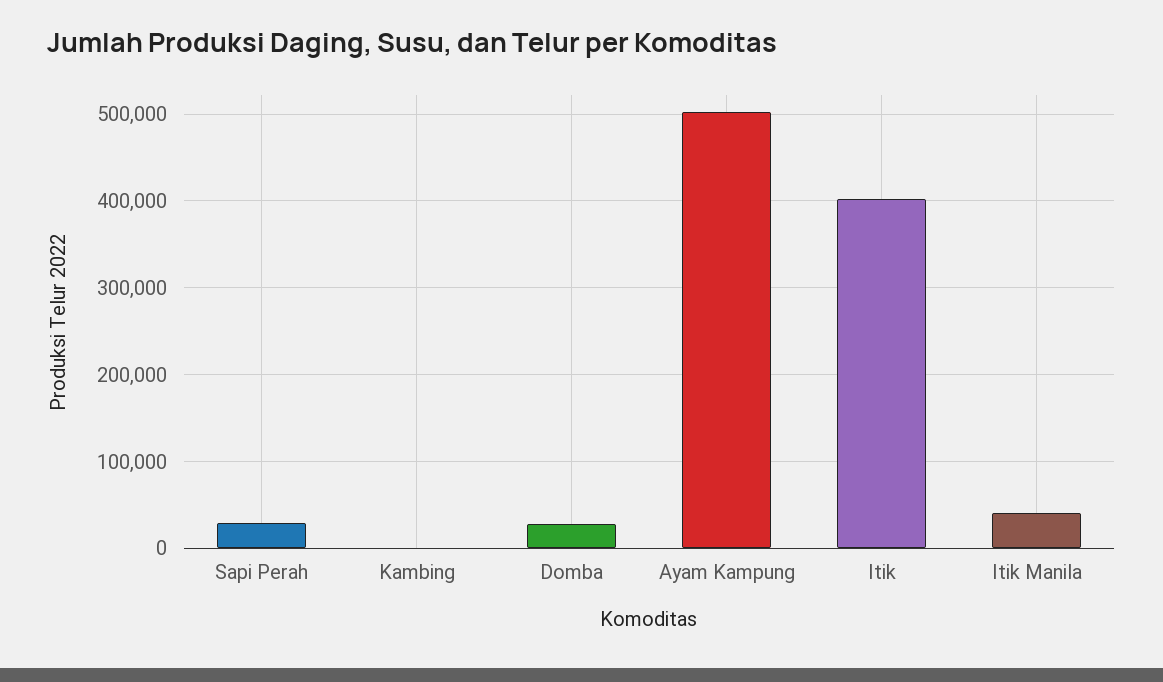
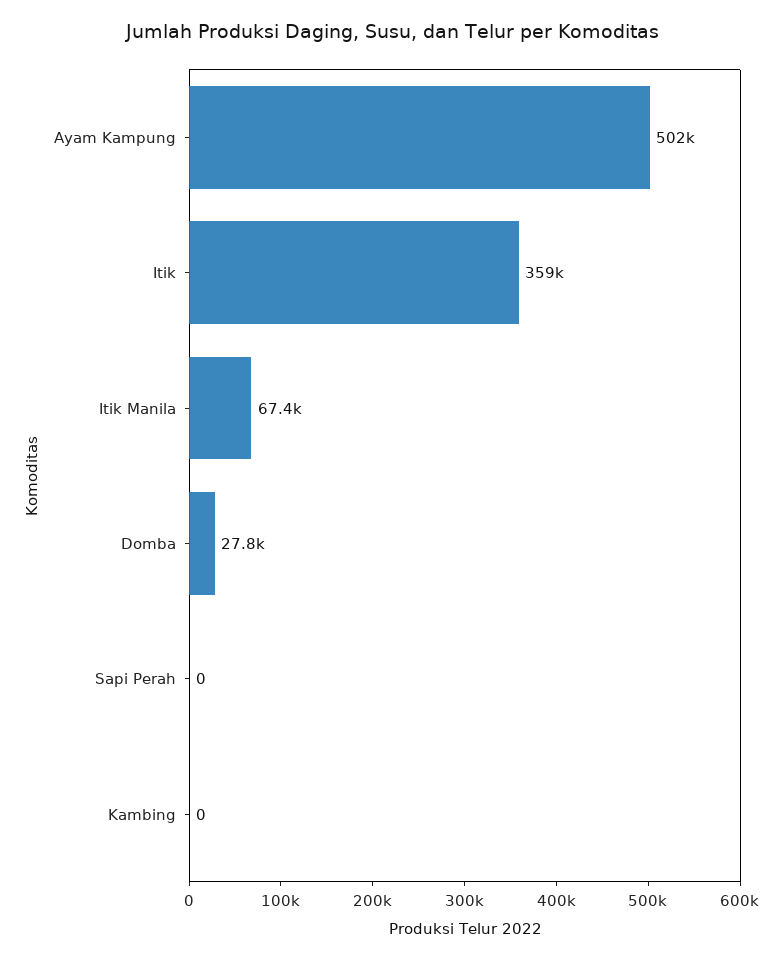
  {
-   "Sapi Perah": 30000,
+   "Sapi Perah": 0,
    "Kambing": 0,
    "Domba": 27800,
    "Ayam Kampung": 502000,
-   "Itik": 400000,
+   "Itik": 359000,
-   "Itik Manila": 40000
+   "Itik Manila": 67400
  }

